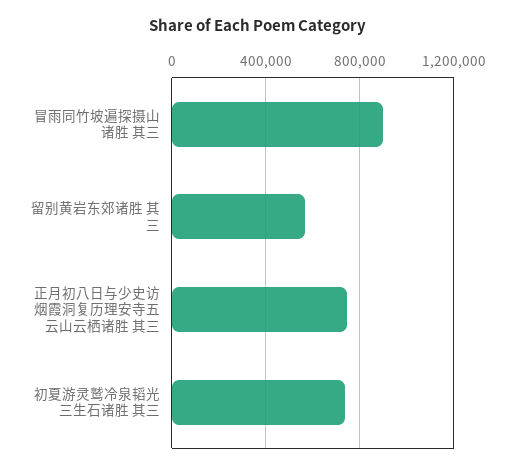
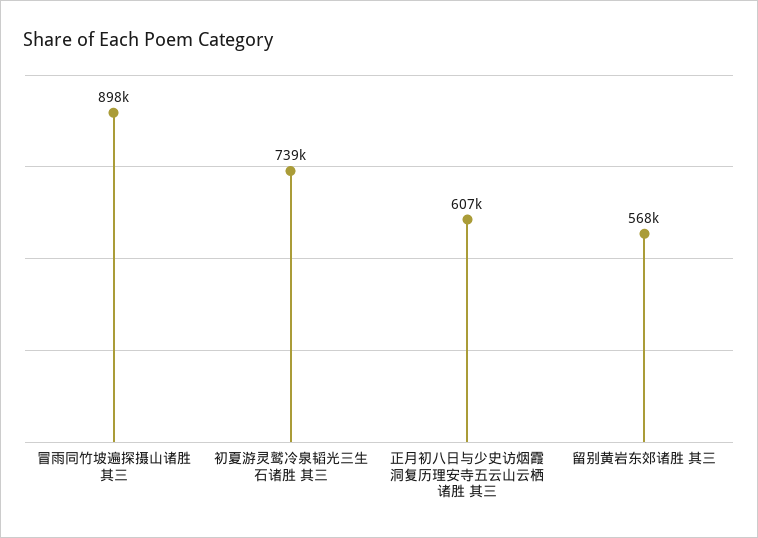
  {
    "冒雨同竹坡遍探摄山诸胜 其三": 898000,
    "留别黄岩东郊诸胜 其三": 568000,
-   "正月初八日与少史访烟霞洞复历理安寺五云山云栖诸胜 其三": 750000,
+   "正月初八日与少史访烟霞洞复历理安寺五云山云栖诸胜 其三": 607000,
    "初夏游灵鹫冷泉韬光三生石诸胜 其三": 739000
  }

